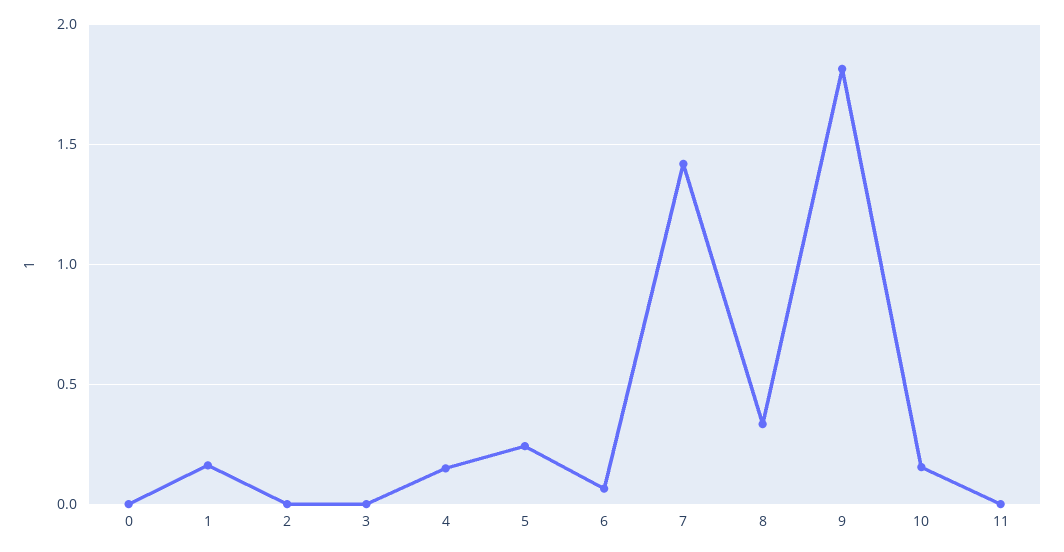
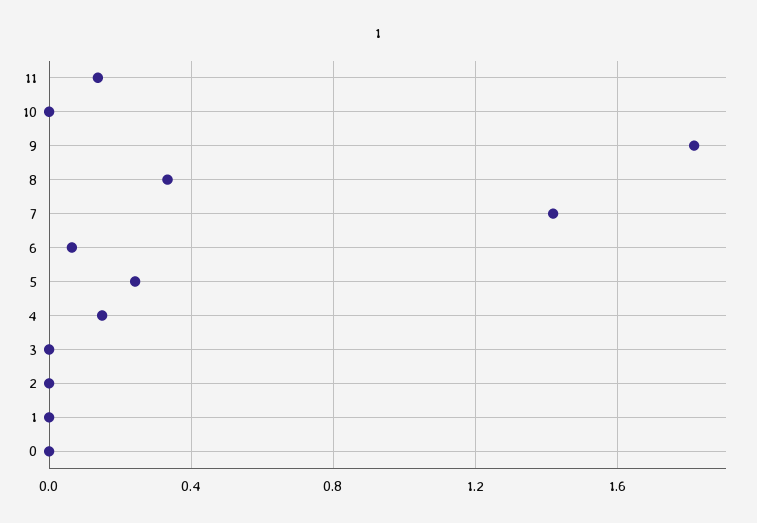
  {
    "0": 0,
-   "1": 0.15,
+   "1": 0,
    "2": 0,
    "3": 0,
    "4": 0.15,
    "5": 0.25,
    "6": 0.05,
    "7": 1.4,
    "8": 0.35,
    "9": 1.8,
-   "10": 0.15,
+   "10": 0,
-   "11": 0
+   "11": 0.15
  }

